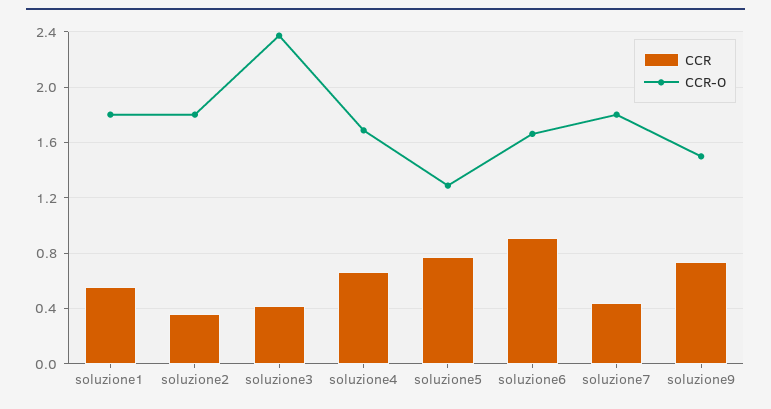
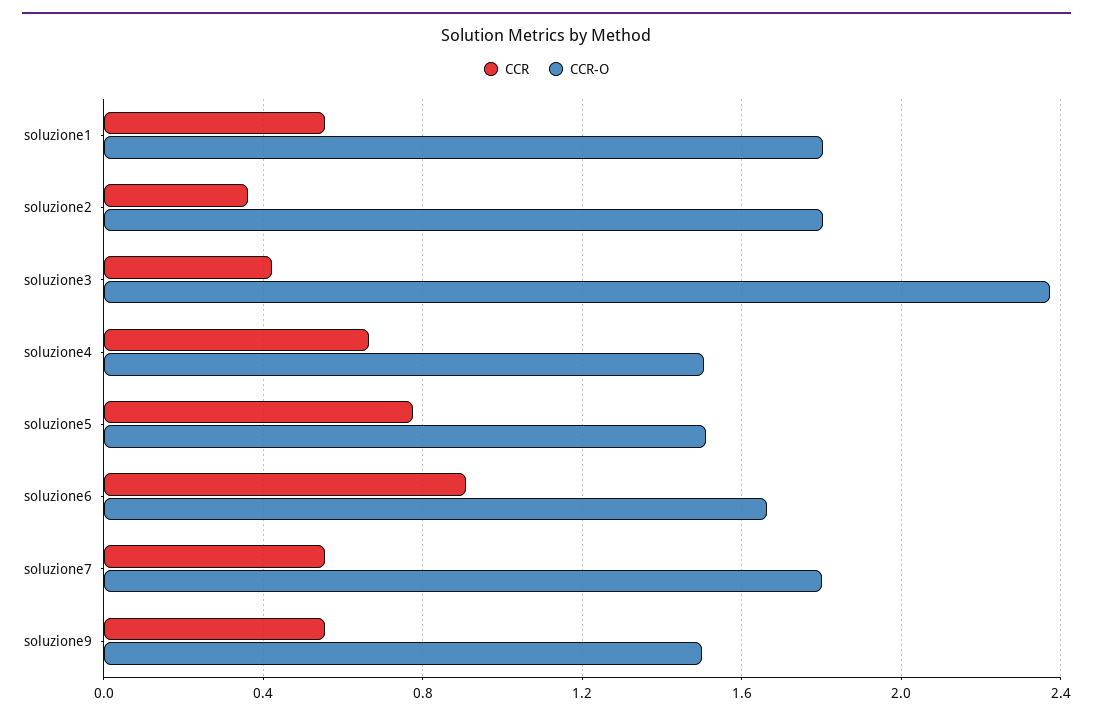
  {
    "CCR": {
      "soluzione1": 0.55,
      "soluzione2": 0.35,
      "soluzione3": 0.4,
      "soluzione4": 0.65,
      "soluzione5": 0.8,
      "soluzione6": 0.9,
-     "soluzione7": 0.45,
+     "soluzione7": 0.55,
-     "soluzione9": 0.75
+     "soluzione9": 0.55
    },
    "CCR-O": {
      "soluzione1": 1.8,
      "soluzione2": 1.8,
      "soluzione3": 2.35,
-     "soluzione4": 1.7,
+     "soluzione4": 1.5,
-     "soluzione5": 1.3,
+     "soluzione5": 1.5,
      "soluzione6": 1.65,
      "soluzione7": 1.8,
      "soluzione9": 1.5
    }
  }

